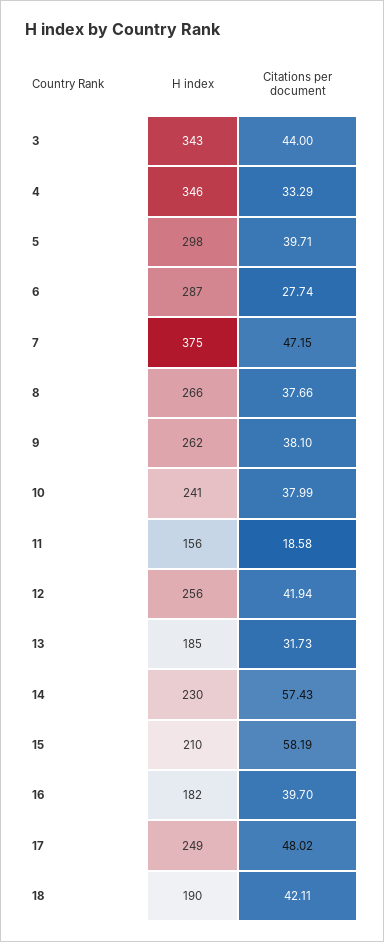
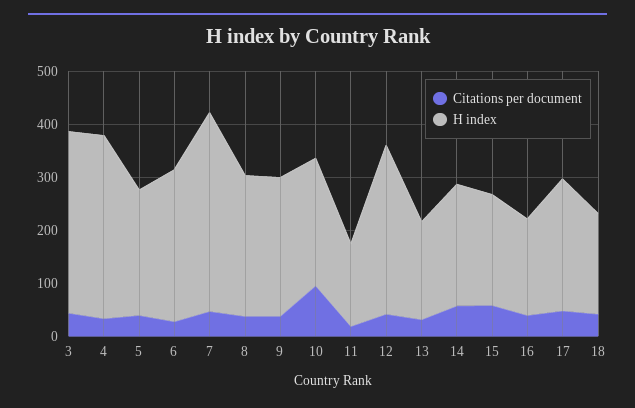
  {
    "H index": {
      "3": 343,
      "4": 346,
-     "5": 298,
+     "5": 240,
      "6": 287,
      "7": 375,
      "8": 266,
      "9": 262,
      "10": 241,
      "11": 156,
-     "12": 256,
+     "12": 320,
      "13": 185,
      "14": 230,
      "15": 210,
      "16": 182,
      "17": 249,
      "18": 190
    },
    "Citations per document": {
      "3": 44,
      "4": 33.29,
      "5": 39.71,
      "6": 27.74,
      "7": 47.15,
      "8": 37.66,
      "9": 38.1,
-     "10": 37.99,
+     "10": 100,
      "11": 18.58,
      "12": 41.94,
      "13": 31.73,
      "14": 57.43,
      "15": 58.19,
      "16": 39.7,
      "17": 48.02,
      "18": 42.11
    }
  }

